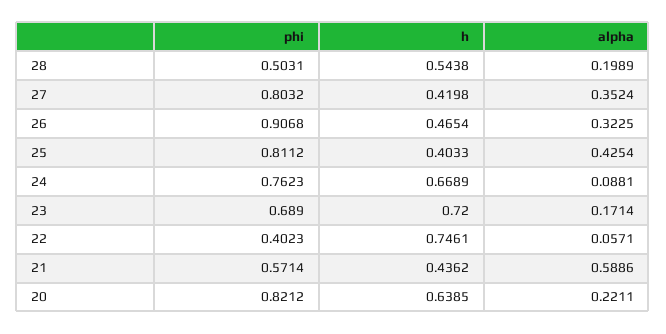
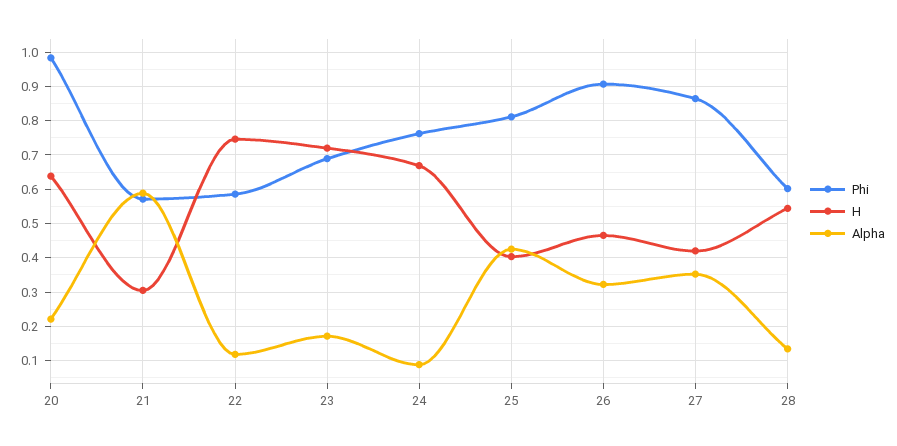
  {
    "phi": {
-     "28": 0.5031,
+     "28": 0.6,
-     "27": 0.8032,
+     "27": 0.86,
      "26": 0.9068,
      "25": 0.8112,
      "24": 0.7623,
      "23": 0.689,
-     "22": 0.4023,
+     "22": 0.58,
      "21": 0.5714,
-     "20": 0.8212
+     "20": 0.98
    },
    "h": {
      "28": 0.5438,
      "27": 0.4198,
      "26": 0.4654,
      "25": 0.4033,
      "24": 0.6689,
      "23": 0.72,
      "22": 0.7461,
-     "21": 0.4362,
+     "21": 0.3,
      "20": 0.6385
    },
    "alpha": {
-     "28": 0.1989,
+     "28": 0.14,
      "27": 0.3524,
      "26": 0.3225,
      "25": 0.4254,
      "24": 0.0881,
      "23": 0.1714,
-     "22": 0.0571,
+     "22": 0.12,
      "21": 0.5886,
      "20": 0.2211
    }
  }

